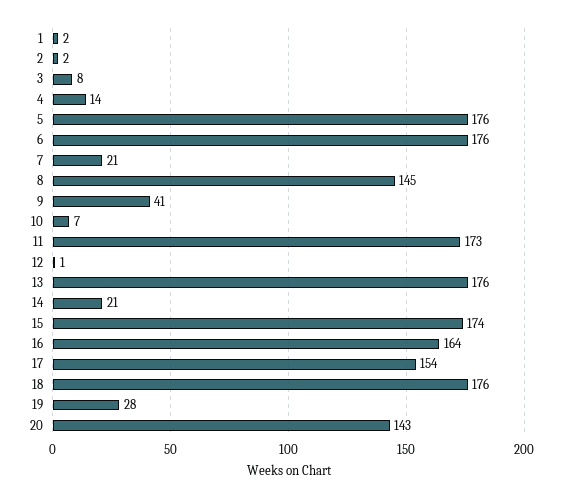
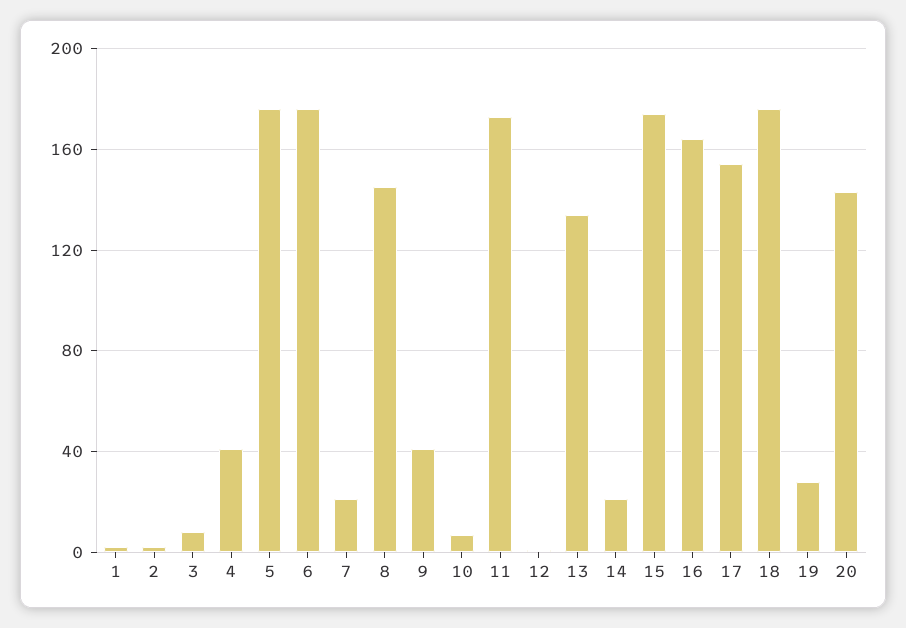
  {
    "1": 2,
    "2": 2,
    "3": 8,
-   "4": 14,
+   "4": 40,
    "5": 176,
    "6": 176,
    "7": 21,
    "8": 145,
    "9": 41,
    "10": 7,
    "11": 173,
    "12": 1,
-   "13": 176,
+   "13": 135,
    "14": 21,
    "15": 174,
    "16": 164,
    "17": 154,
    "18": 176,
    "19": 28,
    "20": 143
  }

